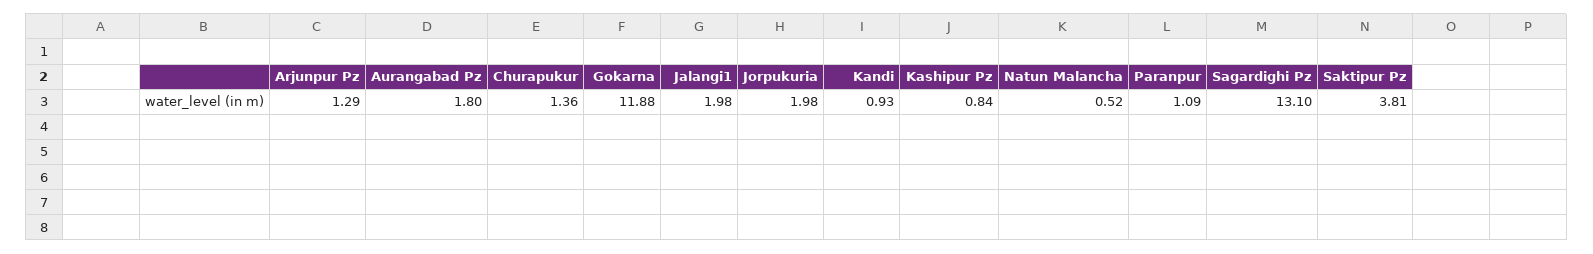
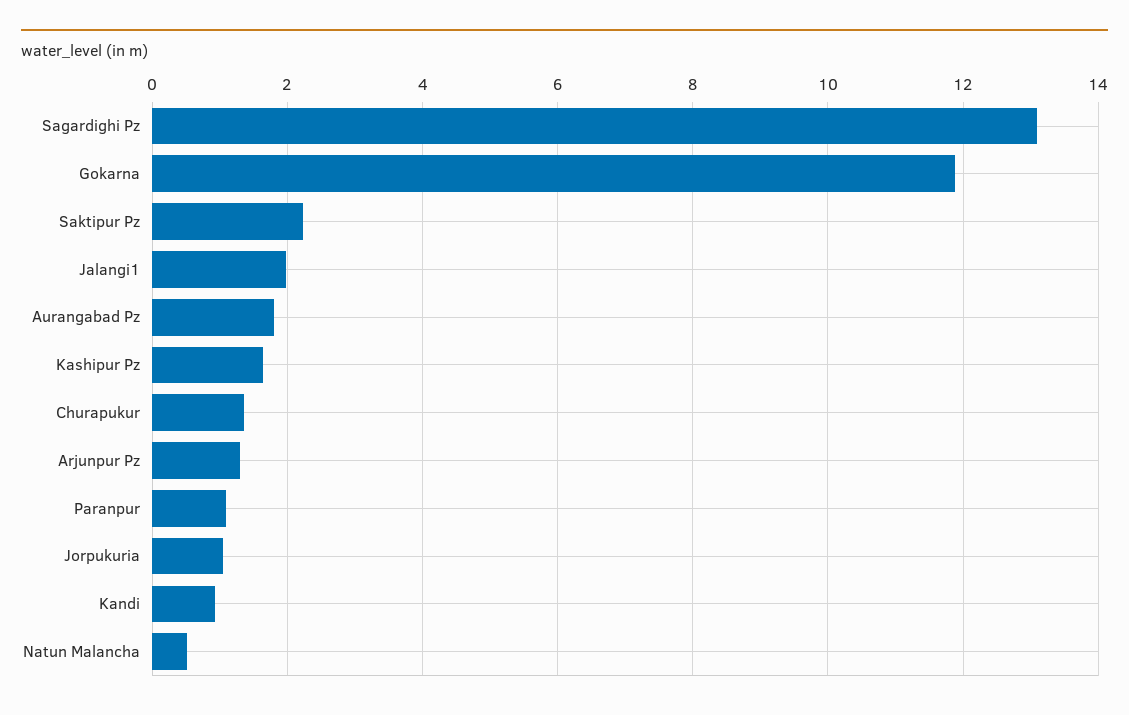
  {
    "Arjunpur Pz": 1.29,
    "Aurangabad Pz": 1.8,
    "Churapukur": 1.36,
    "Gokarna": 11.88,
    "Jalangi1": 1.98,
-   "Jorpukuria": 1.98,
+   "Jorpukuria": 1,
    "Kandi": 0.93,
-   "Kashipur Pz": 0.84,
+   "Kashipur Pz": 1.6,
    "Natun Malancha": 0.52,
    "Paranpur": 1.09,
    "Sagardighi Pz": 13.1,
-   "Saktipur Pz": 3.81
+   "Saktipur Pz": 2.2
  }

